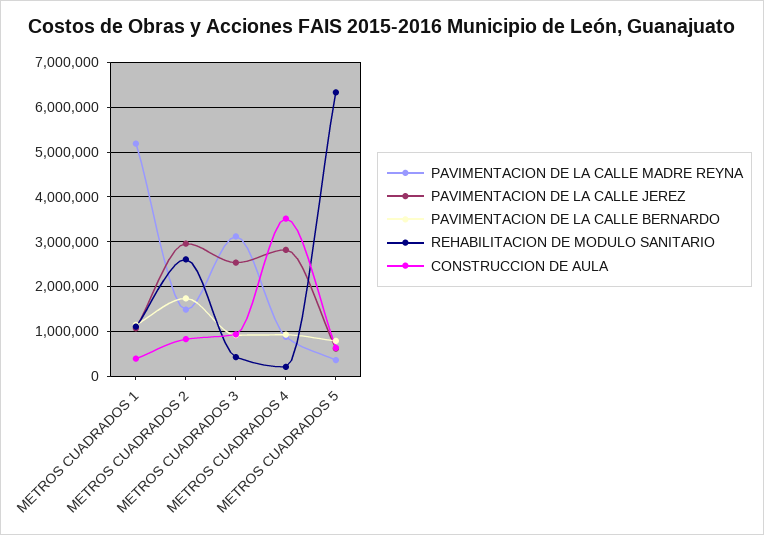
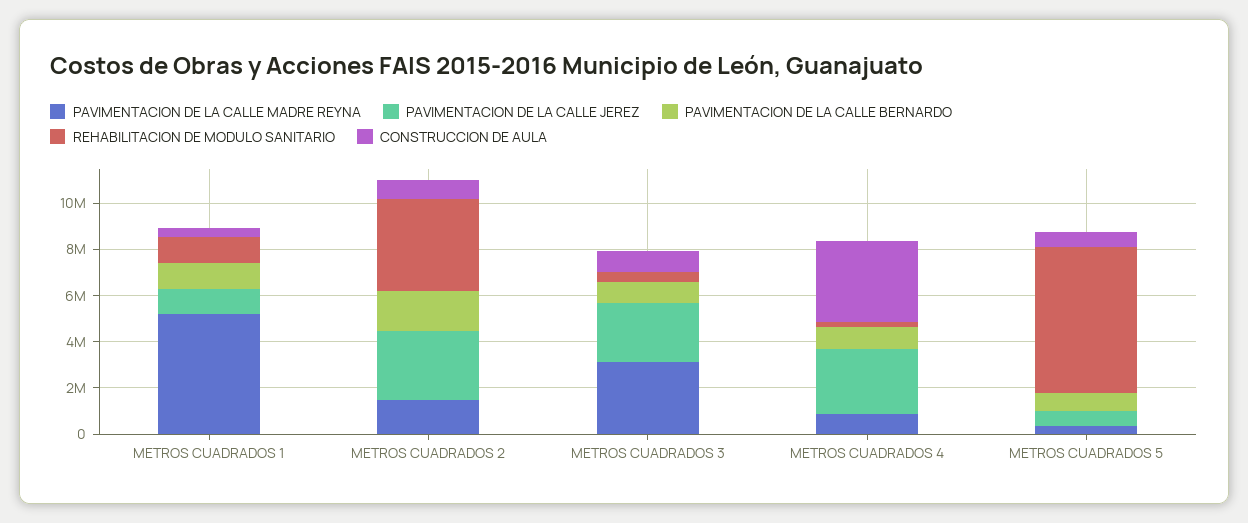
  {
    "PAVIMENTACION DE LA CALLE MADRE REYNA": {
      "METROS CUADRADOS 1": 5200000,
      "METROS CUADRADOS 2": 1400000,
      "METROS CUADRADOS 3": 3200000,
      "METROS CUADRADOS 4": 800000,
      "METROS CUADRADOS 5": 400000
    },
    "PAVIMENTACION DE LA CALLE JEREZ": {
      "METROS CUADRADOS 1": 1000000,
      "METROS CUADRADOS 2": 3000000,
      "METROS CUADRADOS 3": 2600000,
      "METROS CUADRADOS 4": 2800000,
      "METROS CUADRADOS 5": 600000
    },
    "PAVIMENTACION DE LA CALLE BERNARDO": {
      "METROS CUADRADOS 1": 1200000,
      "METROS CUADRADOS 2": 1800000,
      "METROS CUADRADOS 3": 1000000,
      "METROS CUADRADOS 4": 1000000,
      "METROS CUADRADOS 5": 800000
    },
    "REHABILITACION DE MODULO SANITARIO": {
      "METROS CUADRADOS 1": 1200000,
-     "METROS CUADRADOS 2": 2600000,
+     "METROS CUADRADOS 2": 4000000,
      "METROS CUADRADOS 3": 400000,
      "METROS CUADRADOS 4": 200000,
      "METROS CUADRADOS 5": 6400000
    },
    "CONSTRUCCION DE AULA": {
      "METROS CUADRADOS 1": 400000,
      "METROS CUADRADOS 2": 800000,
      "METROS CUADRADOS 3": 1000000,
      "METROS CUADRADOS 4": 3600000,
      "METROS CUADRADOS 5": 600000
    }
  }

